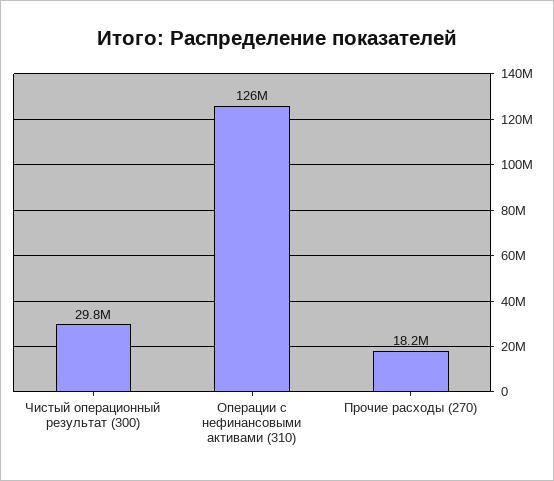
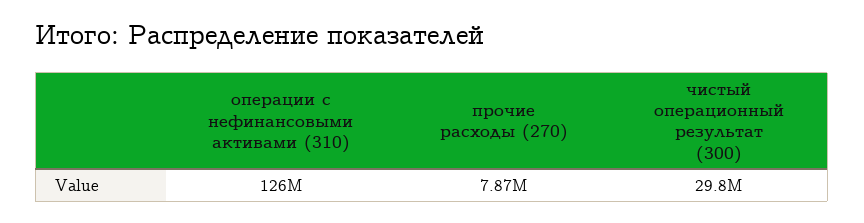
  {
    "Чистый операционный результат (300)": 29800000,
    "Операции с нефинансовыми активами (310)": 126000000,
-   "Прочие расходы (270)": 18200000
+   "Прочие расходы (270)": 7870000
  }

